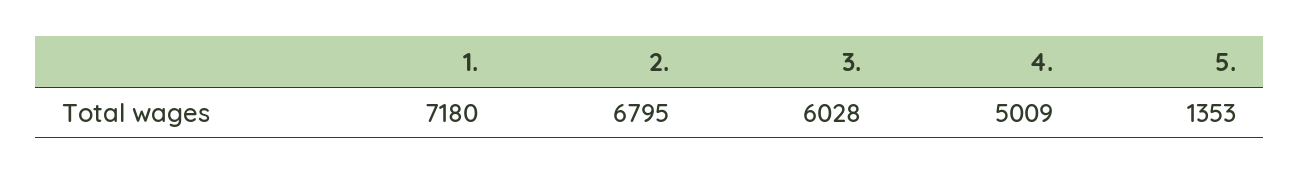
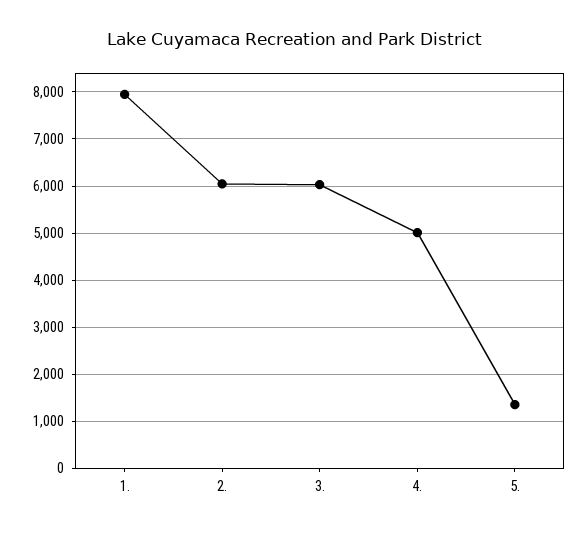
  {
-   "1.": 7180,
+   "1.": 8000,
-   "2.": 6795,
+   "2.": 6000,
    "3.": 6028,
    "4.": 5009,
    "5.": 1353
  }

